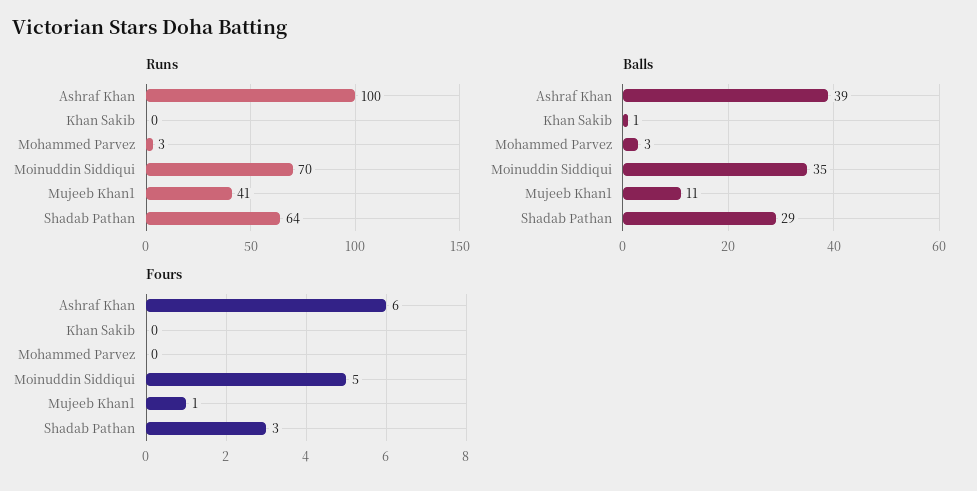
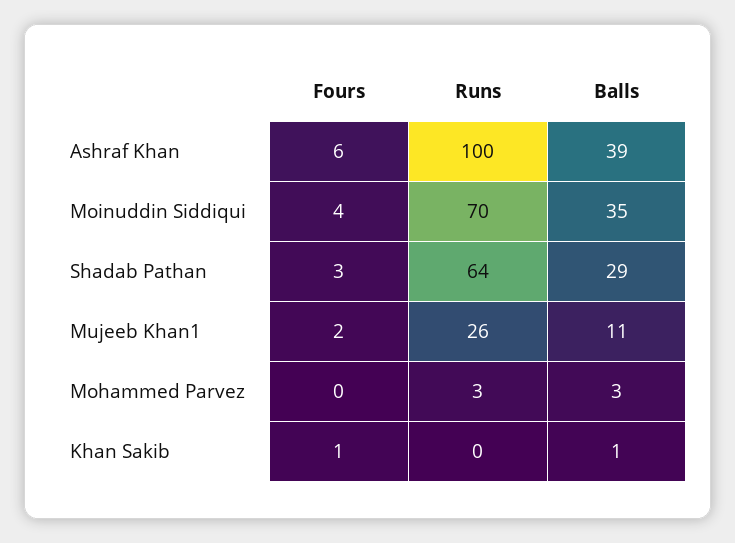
  {
    "Runs": {
      "Ashraf Khan": 100,
      "Khan Sakib": 0,
      "Mohammed Parvez": 3,
      "Moinuddin Siddiqui": 70,
-     "Mujeeb Khan1": 41,
+     "Mujeeb Khan1": 26,
      "Shadab Pathan": 64
    },
    "Balls": {
      "Ashraf Khan": 39,
      "Khan Sakib": 1,
      "Mohammed Parvez": 3,
      "Moinuddin Siddiqui": 35,
      "Mujeeb Khan1": 11,
      "Shadab Pathan": 29
    },
    "Fours": {
      "Ashraf Khan": 6,
-     "Khan Sakib": 0,
+     "Khan Sakib": 1,
      "Mohammed Parvez": 0,
-     "Moinuddin Siddiqui": 5,
+     "Moinuddin Siddiqui": 4,
-     "Mujeeb Khan1": 1,
+     "Mujeeb Khan1": 2,
      "Shadab Pathan": 3
    }
  }

